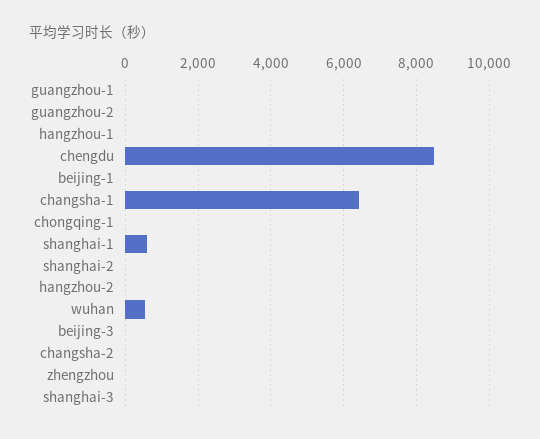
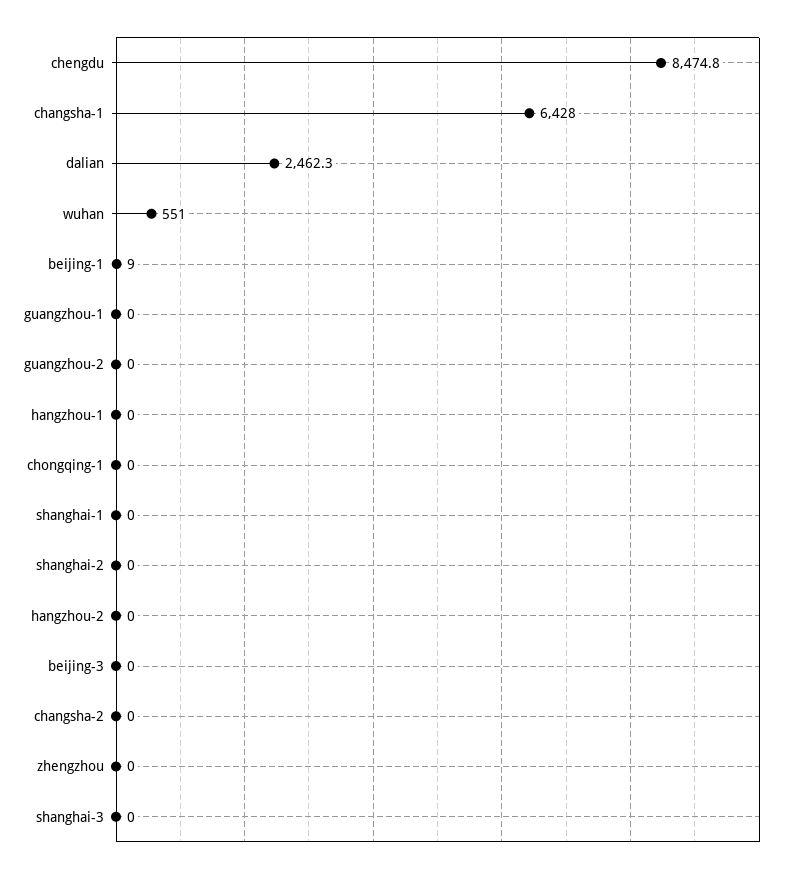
  {
    "guangzhou-1": 0,
    "guangzhou-2": 0,
    "hangzhou-1": 0,
    "chengdu": 8474.8,
    "beijing-1": 9,
    "changsha-1": 6428,
    "chongqing-1": 0,
-   "shanghai-1": 600,
+   "shanghai-1": 0,
    "shanghai-2": 0,
    "hangzhou-2": 0,
    "wuhan": 551,
    "beijing-3": 0,
    "changsha-2": 0,
    "zhengzhou": 0,
-   "shanghai-3": 0
+   "shanghai-3": 0,
+   "dalian": 2462.3
  }

